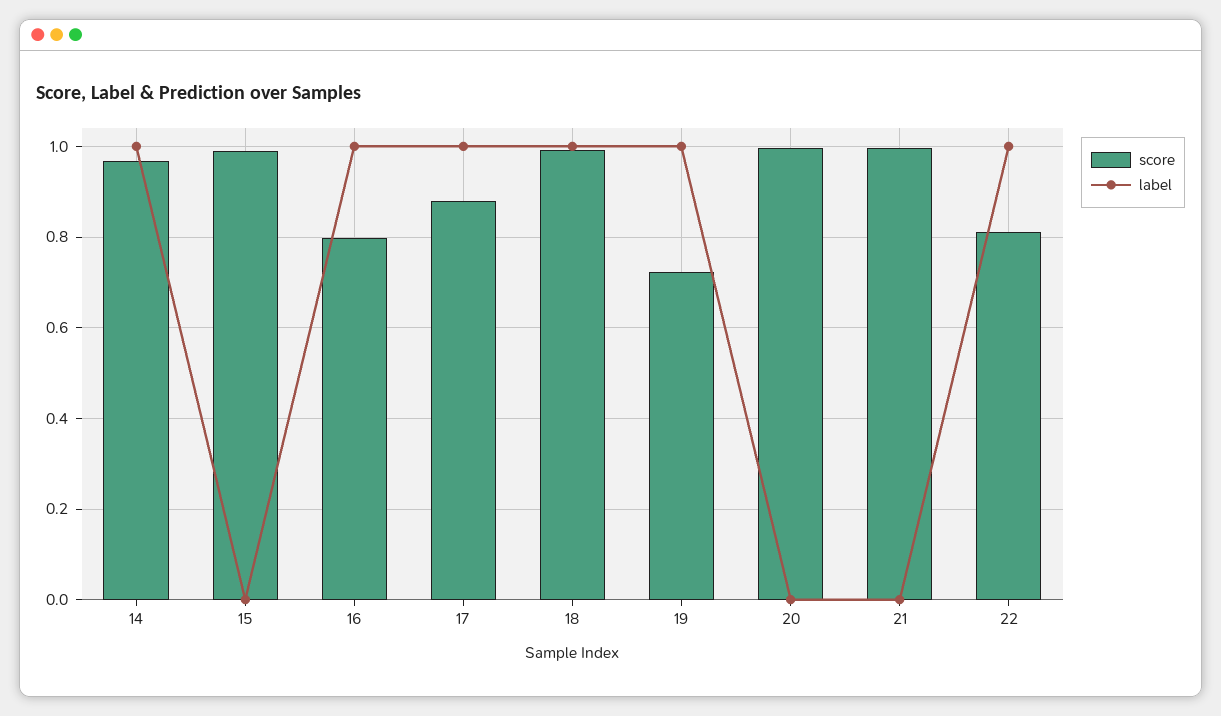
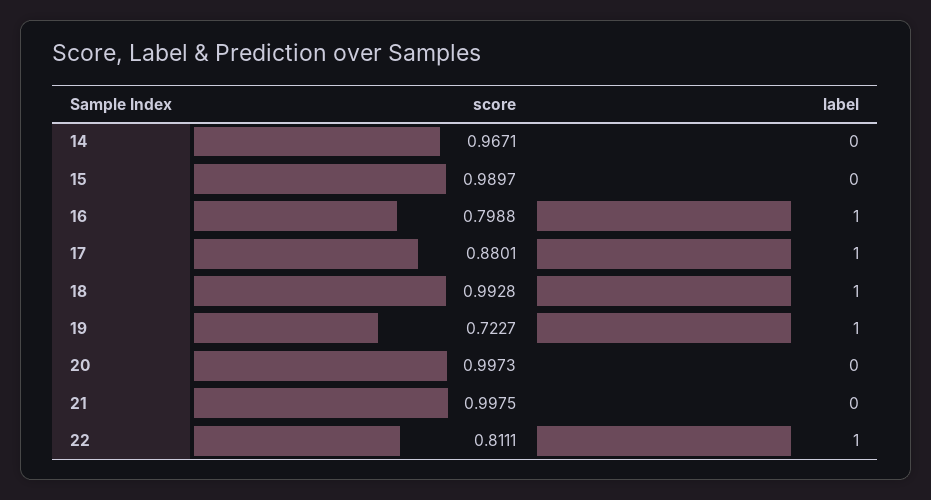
  {
    "score": {
      "14": 0.9671,
      "15": 0.9897,
      "16": 0.7988,
      "17": 0.8801,
      "18": 0.9928,
      "19": 0.7227,
      "20": 0.9973,
      "21": 0.9975,
      "22": 0.8111
    },
    "label": {
-     "14": 1,
+     "14": 0,
      "15": 0,
      "16": 1,
      "17": 1,
      "18": 1,
      "19": 1,
      "20": 0,
      "21": 0,
      "22": 1
    }
  }

